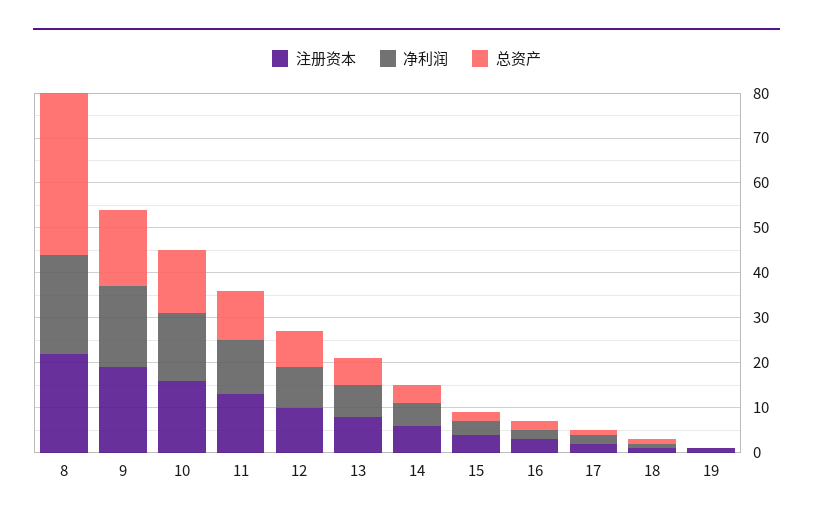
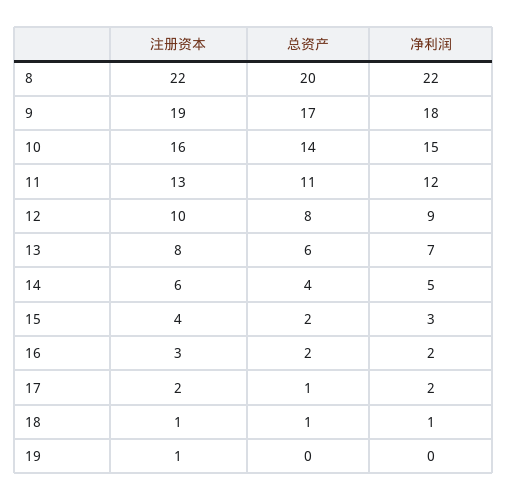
  {
    "注册资本": {
      "8": 22,
      "9": 19,
      "10": 16,
      "11": 13,
      "12": 10,
      "13": 8,
      "14": 6,
      "15": 4,
      "16": 3,
      "17": 2,
      "18": 1,
      "19": 1
    },
    "净利润": {
      "8": 22,
      "9": 18,
      "10": 15,
      "11": 12,
      "12": 9,
      "13": 7,
      "14": 5,
      "15": 3,
      "16": 2,
      "17": 2,
      "18": 1,
      "19": 0
    },
    "总资产": {
-     "8": 35,
+     "8": 20,
      "9": 17,
      "10": 14,
      "11": 11,
      "12": 8,
      "13": 6,
      "14": 4,
      "15": 2,
      "16": 2,
      "17": 1,
      "18": 1,
      "19": 0
    }
  }

